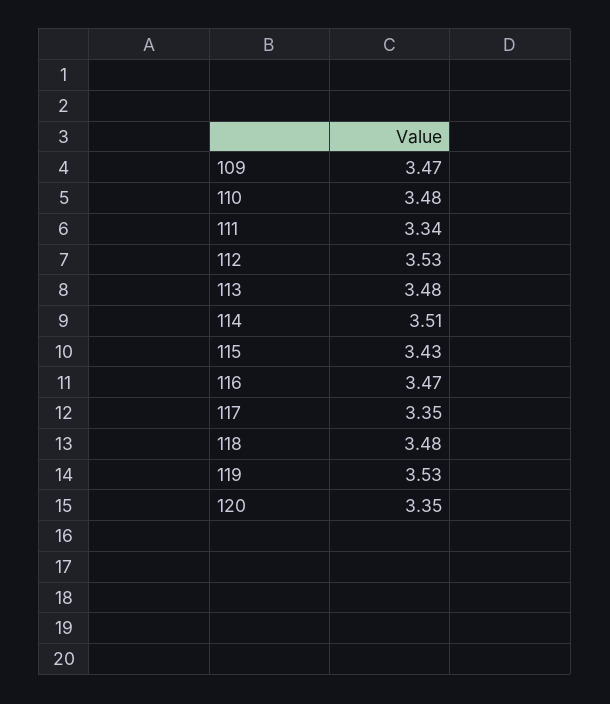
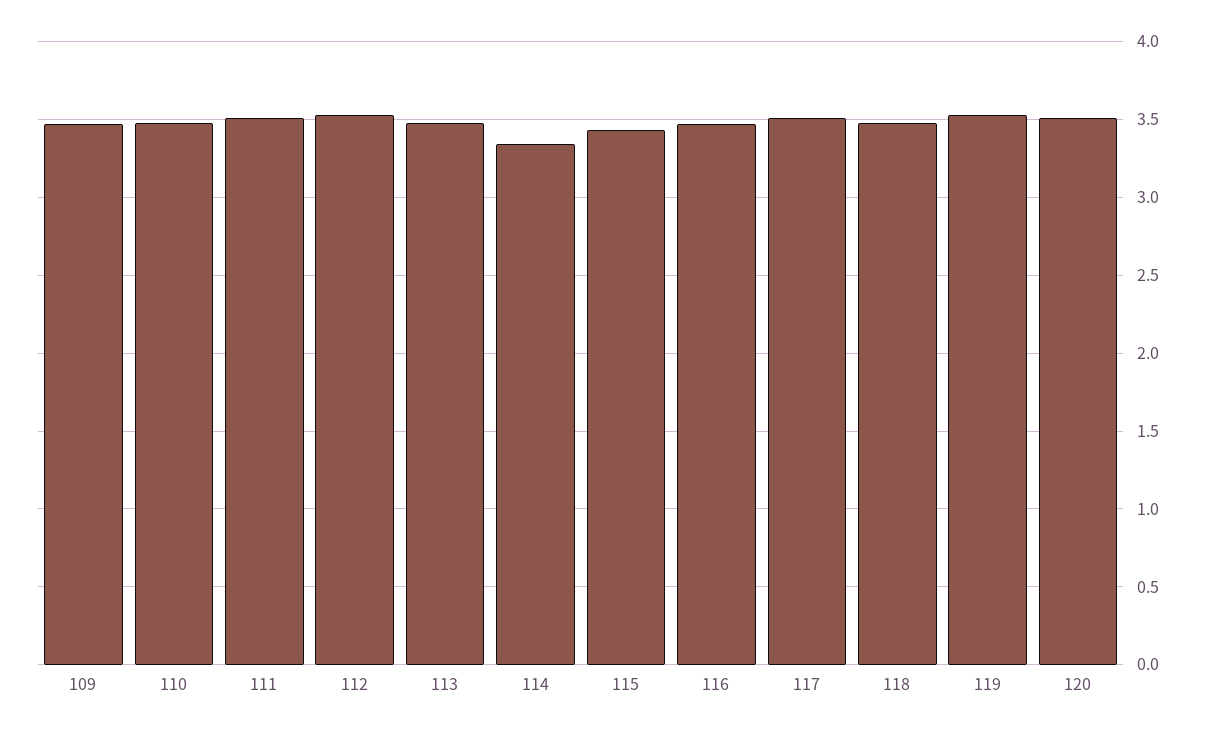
  {
    "109": 3.47,
    "110": 3.48,
-   "111": 3.34,
+   "111": 3.5,
    "112": 3.53,
    "113": 3.48,
-   "114": 3.51,
+   "114": 3.35,
    "115": 3.43,
    "116": 3.47,
-   "117": 3.35,
+   "117": 3.5,
    "118": 3.48,
    "119": 3.53,
-   "120": 3.35
+   "120": 3.5
  }

